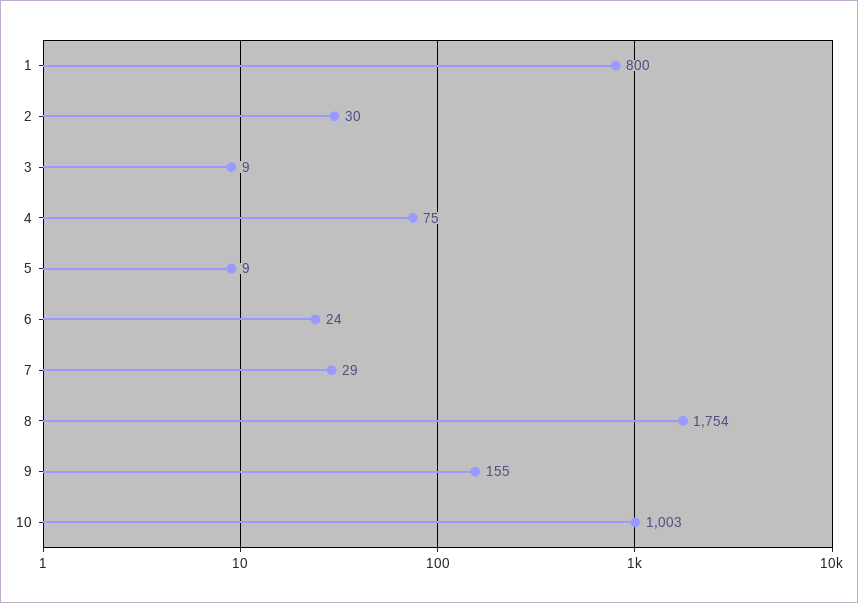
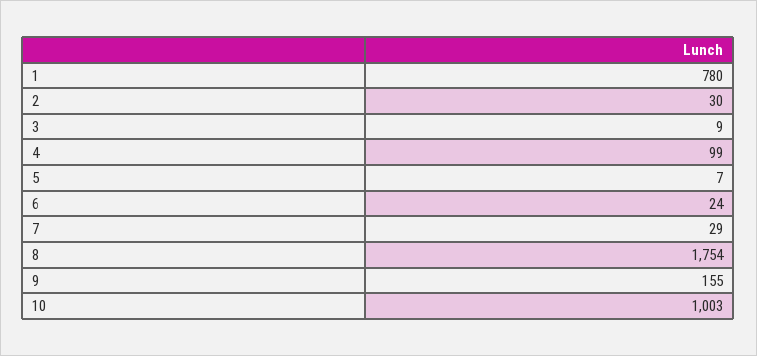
  {
-   "1": 800,
+   "1": 780,
    "2": 30,
    "3": 9,
-   "4": 75,
+   "4": 99,
-   "5": 9,
+   "5": 7,
    "6": 24,
    "7": 29,
    "8": 1754,
    "9": 155,
    "10": 1003
  }

